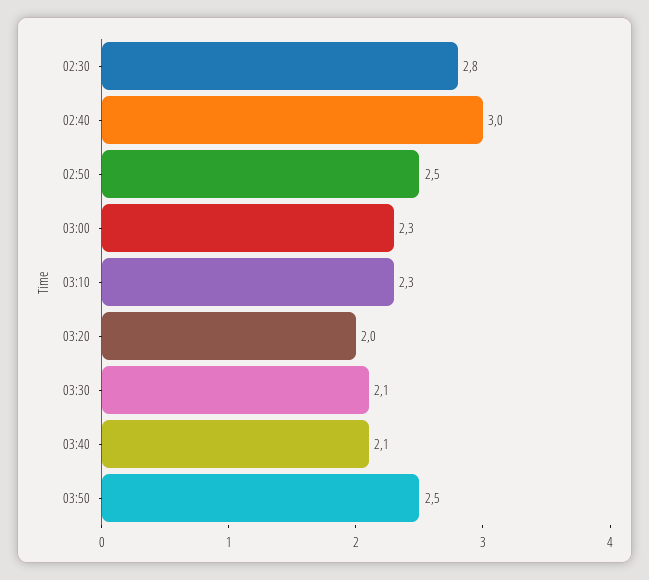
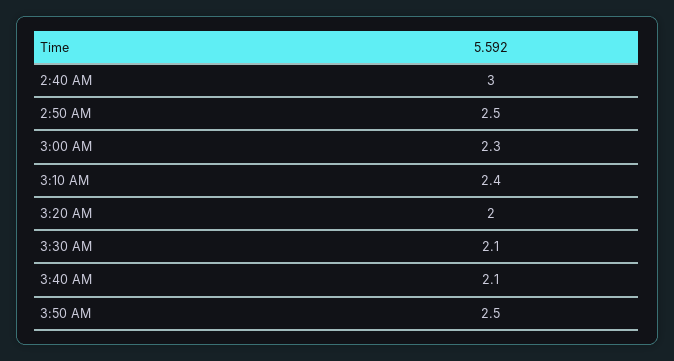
  {
-   "02:30": 2.8,
    "02:40": 3,
    "02:50": 2.5,
    "03:00": 2.3,
-   "03:10": 2.3,
+   "03:10": 2.4,
    "03:20": 2,
    "03:30": 2.1,
    "03:40": 2.1,
    "03:50": 2.5
  }

